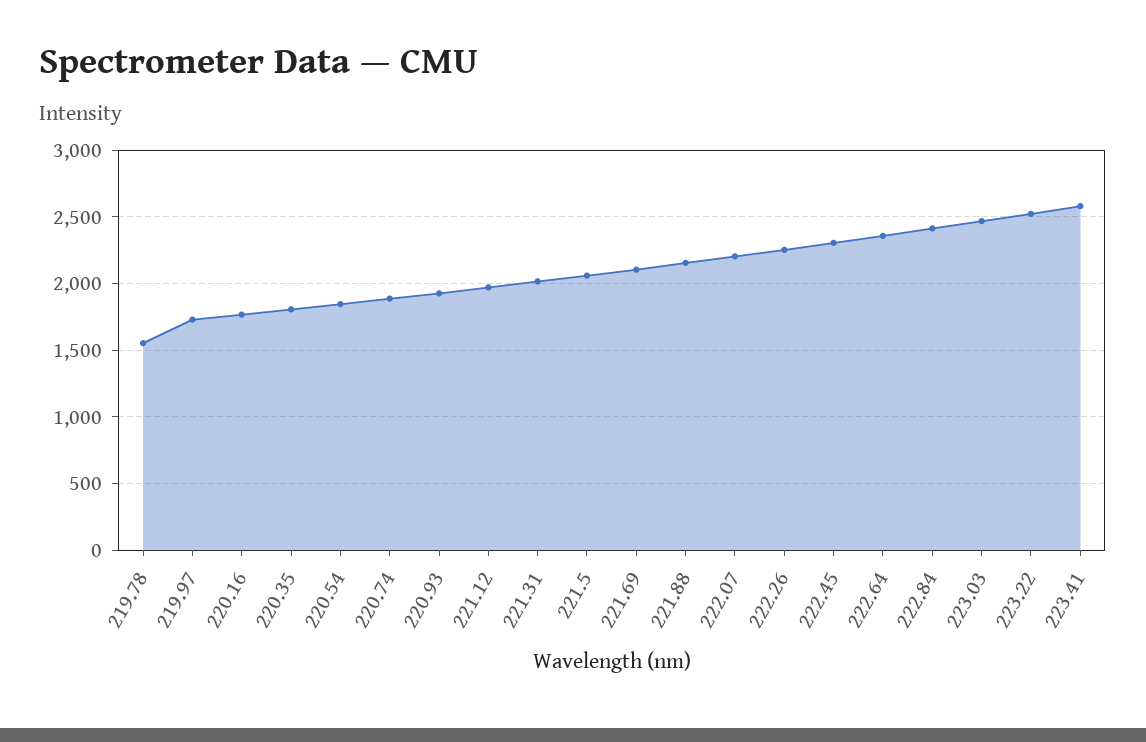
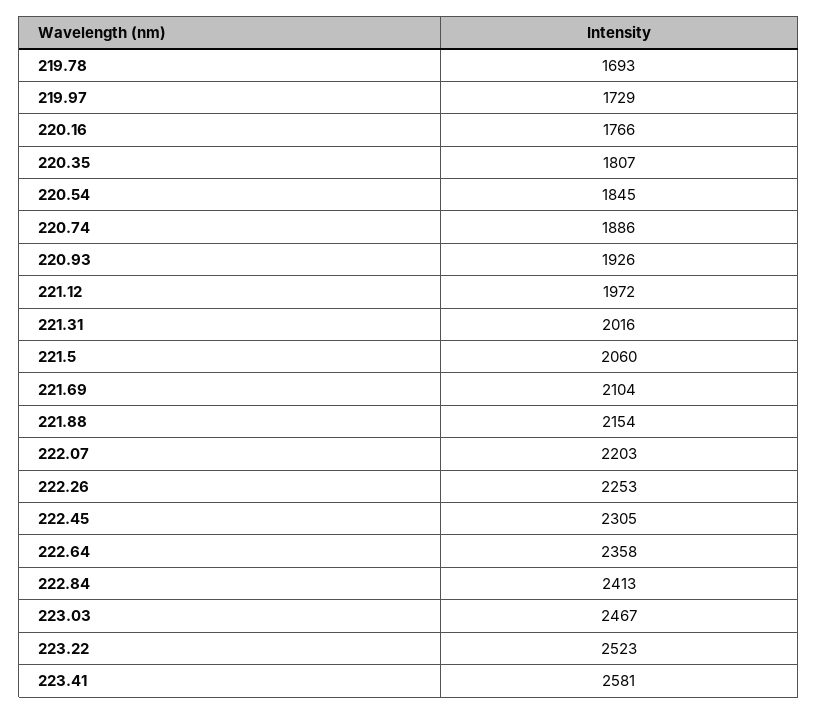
  {
-   "219.78": 1550,
+   "219.78": 1693,
    "219.97": 1729,
    "220.16": 1766,
    "220.35": 1807,
    "220.54": 1845,
    "220.74": 1886,
    "220.93": 1926,
    "221.12": 1972,
    "221.31": 2016,
    "221.5": 2060,
    "221.69": 2104,
    "221.88": 2154,
    "222.07": 2203,
    "222.26": 2253,
    "222.45": 2305,
    "222.64": 2358,
    "222.84": 2413,
    "223.03": 2467,
    "223.22": 2523,
    "223.41": 2581
  }

